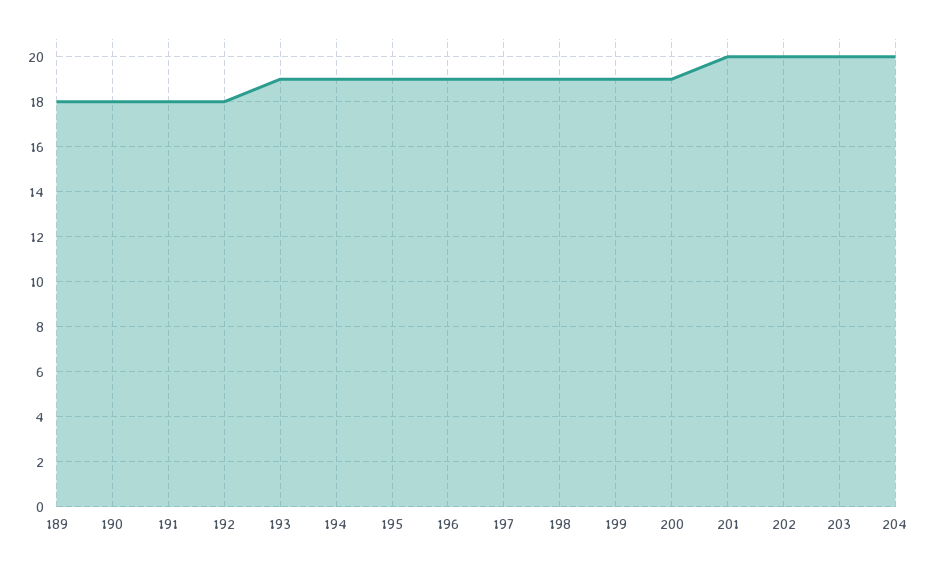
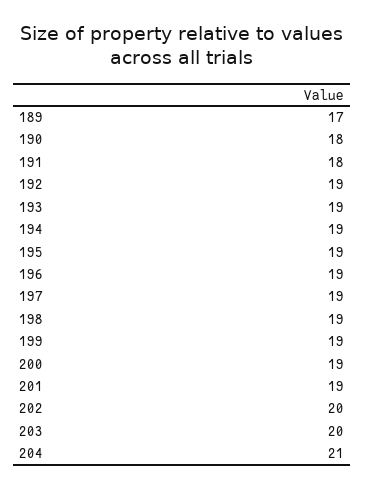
  {
-   "189": 18,
+   "189": 17,
    "190": 18,
    "191": 18,
-   "192": 18,
+   "192": 19,
    "193": 19,
    "194": 19,
    "195": 19,
    "196": 19,
    "197": 19,
    "198": 19,
    "199": 19,
    "200": 19,
-   "201": 20,
+   "201": 19,
    "202": 20,
    "203": 20,
-   "204": 20
+   "204": 21
  }

